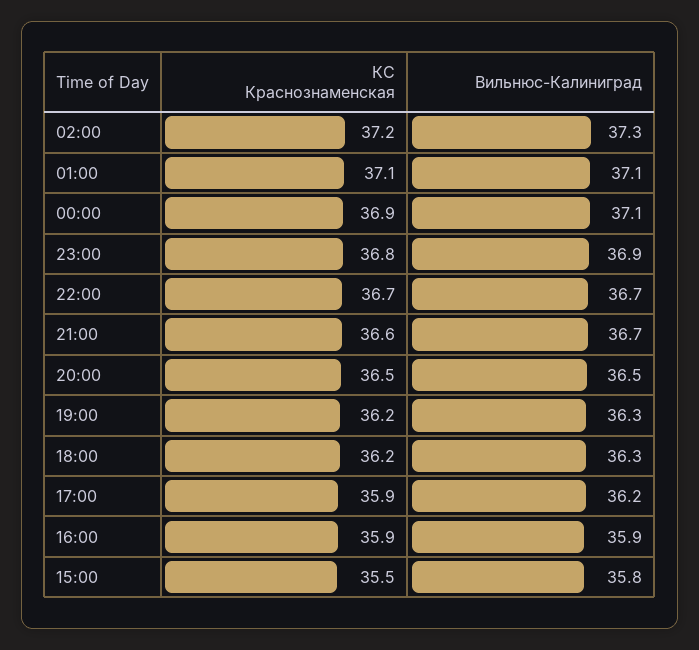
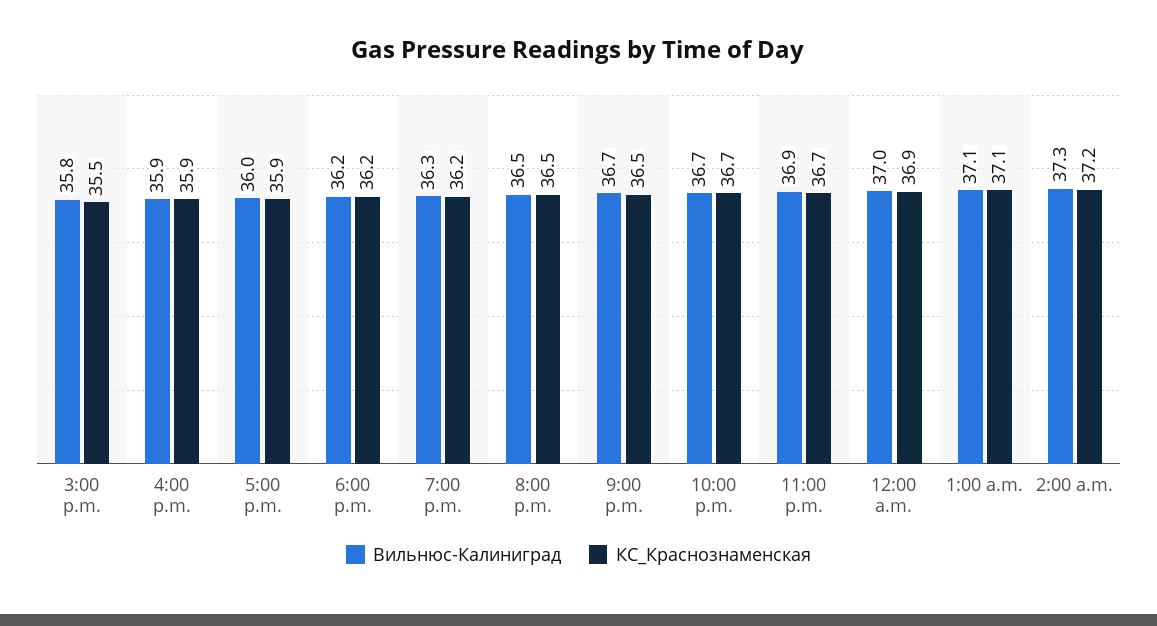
  {
    "КС Краснознаменская": {
      "02:00": 37.2,
      "01:00": 37.1,
      "00:00": 36.9,
-     "23:00": 36.8,
+     "23:00": 36.7,
      "22:00": 36.7,
-     "21:00": 36.6,
+     "21:00": 36.5,
      "20:00": 36.5,
      "19:00": 36.2,
      "18:00": 36.2,
      "17:00": 35.9,
      "16:00": 35.9,
      "15:00": 35.5
    },
    "Вильнюс-Калиниград": {
      "02:00": 37.3,
      "01:00": 37.1,
-     "00:00": 37.1,
+     "00:00": 37,
      "23:00": 36.9,
      "22:00": 36.7,
      "21:00": 36.7,
      "20:00": 36.5,
      "19:00": 36.3,
-     "18:00": 36.3,
+     "18:00": 36.2,
-     "17:00": 36.2,
+     "17:00": 36,
      "16:00": 35.9,
      "15:00": 35.8
    }
  }

